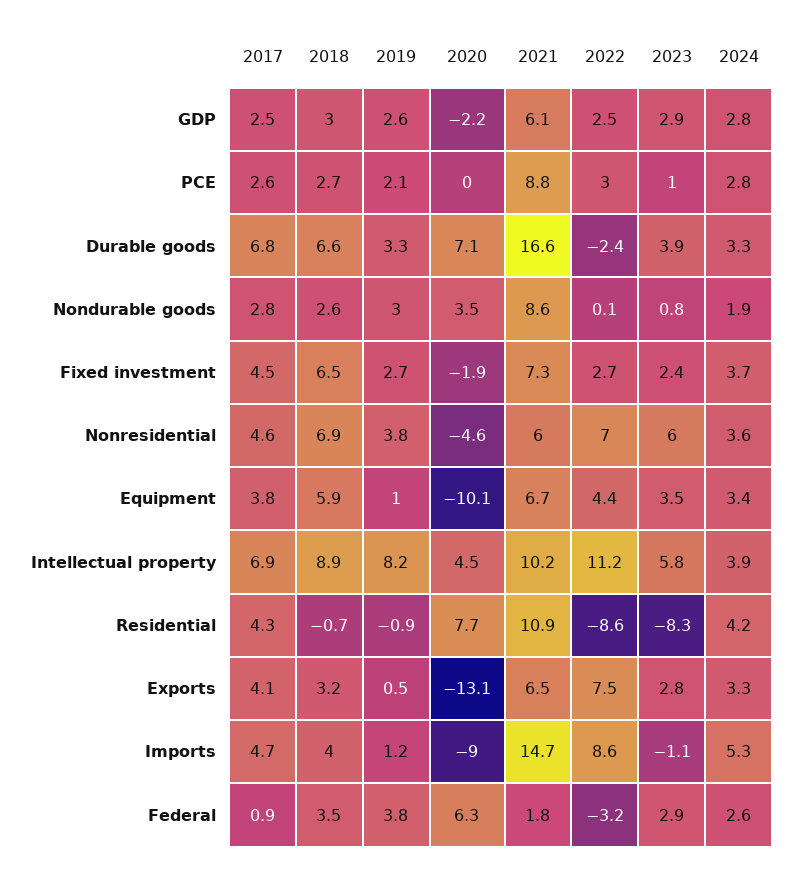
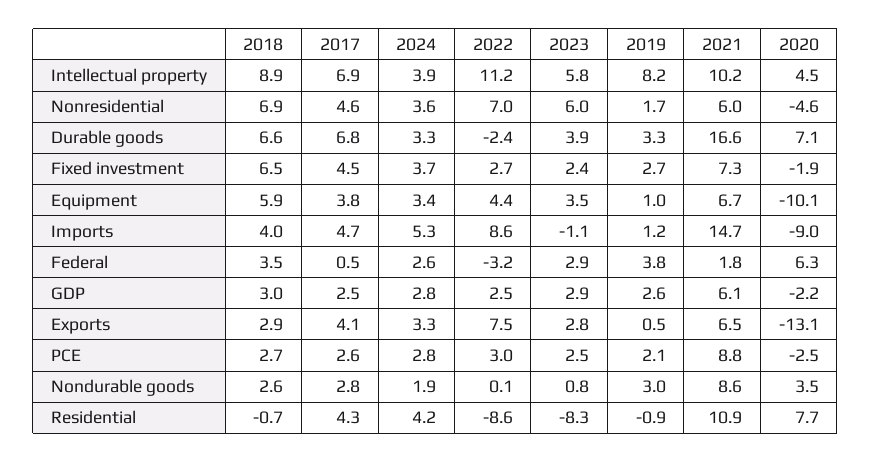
  {
    "2017": {
      "GDP": 2.5,
      "PCE": 2.6,
      "Durable goods": 6.8,
      "Nondurable goods": 2.8,
      "Fixed investment": 4.5,
      "Nonresidential": 4.6,
      "Equipment": 3.8,
      "Intellectual property": 6.9,
      "Residential": 4.3,
      "Exports": 4.1,
      "Imports": 4.7,
-     "Federal": 0.9
+     "Federal": 0.5
    },
    "2018": {
      "GDP": 3,
      "PCE": 2.7,
      "Durable goods": 6.6,
      "Nondurable goods": 2.6,
      "Fixed investment": 6.5,
      "Nonresidential": 6.9,
      "Equipment": 5.9,
      "Intellectual property": 8.9,
      "Residential": -0.7,
-     "Exports": 3.2,
+     "Exports": 2.9,
      "Imports": 4,
      "Federal": 3.5
    },
    "2019": {
      "GDP": 2.6,
      "PCE": 2.1,
      "Durable goods": 3.3,
      "Nondurable goods": 3,
      "Fixed investment": 2.7,
-     "Nonresidential": 3.8,
+     "Nonresidential": 1.7,
      "Equipment": 1,
      "Intellectual property": 8.2,
      "Residential": -0.9,
      "Exports": 0.5,
      "Imports": 1.2,
      "Federal": 3.8
    },
    "2020": {
      "GDP": -2.2,
-     "PCE": 0,
+     "PCE": -2.5,
      "Durable goods": 7.1,
      "Nondurable goods": 3.5,
      "Fixed investment": -1.9,
      "Nonresidential": -4.6,
      "Equipment": -10.1,
      "Intellectual property": 4.5,
      "Residential": 7.7,
      "Exports": -13.1,
      "Imports": -9,
      "Federal": 6.3
    },
    "2021": {
      "GDP": 6.1,
      "PCE": 8.8,
      "Durable goods": 16.6,
      "Nondurable goods": 8.6,
      "Fixed investment": 7.3,
      "Nonresidential": 6,
      "Equipment": 6.7,
      "Intellectual property": 10.2,
      "Residential": 10.9,
      "Exports": 6.5,
      "Imports": 14.7,
      "Federal": 1.8
    },
    "2022": {
      "GDP": 2.5,
      "PCE": 3,
      "Durable goods": -2.4,
      "Nondurable goods": 0.1,
      "Fixed investment": 2.7,
      "Nonresidential": 7,
      "Equipment": 4.4,
      "Intellectual property": 11.2,
      "Residential": -8.6,
      "Exports": 7.5,
      "Imports": 8.6,
      "Federal": -3.2
    },
    "2023": {
      "GDP": 2.9,
-     "PCE": 1,
+     "PCE": 2.5,
      "Durable goods": 3.9,
      "Nondurable goods": 0.8,
      "Fixed investment": 2.4,
      "Nonresidential": 6,
      "Equipment": 3.5,
      "Intellectual property": 5.8,
      "Residential": -8.3,
      "Exports": 2.8,
      "Imports": -1.1,
      "Federal": 2.9
    },
    "2024": {
      "GDP": 2.8,
      "PCE": 2.8,
      "Durable goods": 3.3,
      "Nondurable goods": 1.9,
      "Fixed investment": 3.7,
      "Nonresidential": 3.6,
      "Equipment": 3.4,
      "Intellectual property": 3.9,
      "Residential": 4.2,
      "Exports": 3.3,
      "Imports": 5.3,
      "Federal": 2.6
    }
  }

